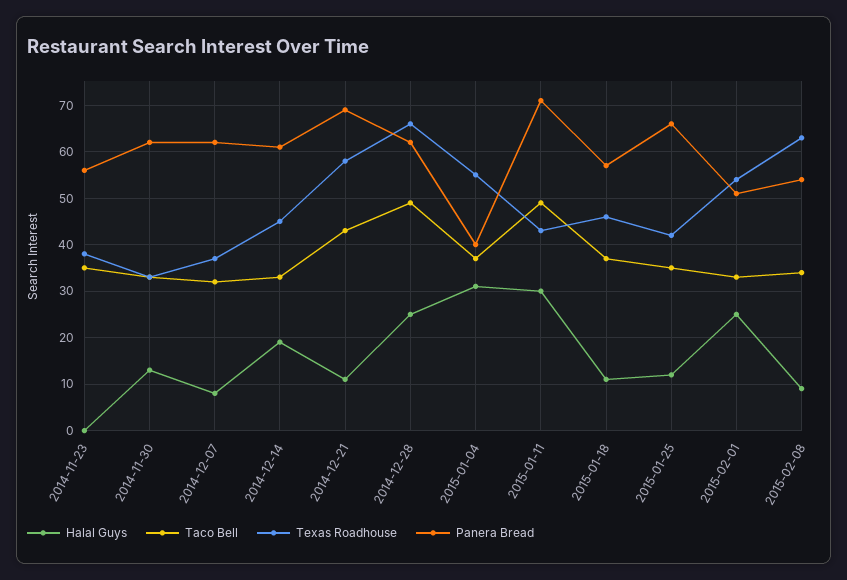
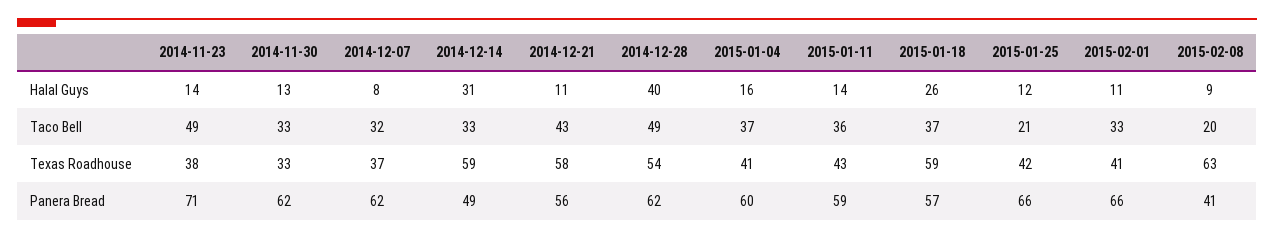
  {
    "Halal Guys": {
-     "2014-11-23": 0,
+     "2014-11-23": 14,
      "2014-11-30": 13,
      "2014-12-07": 8,
-     "2014-12-14": 20,
+     "2014-12-14": 31,
      "2014-12-21": 11,
-     "2014-12-28": 25,
+     "2014-12-28": 40,
-     "2015-01-04": 30,
+     "2015-01-04": 16,
-     "2015-01-11": 30,
+     "2015-01-11": 14,
-     "2015-01-18": 10,
+     "2015-01-18": 26,
      "2015-01-25": 12,
-     "2015-02-01": 25,
+     "2015-02-01": 11,
      "2015-02-08": 9
    },
    "Taco Bell": {
-     "2014-11-23": 35,
+     "2014-11-23": 49,
      "2014-11-30": 33,
      "2014-12-07": 32,
      "2014-12-14": 33,
      "2014-12-21": 43,
      "2014-12-28": 49,
      "2015-01-04": 37,
-     "2015-01-11": 50,
+     "2015-01-11": 36,
      "2015-01-18": 37,
-     "2015-01-25": 35,
+     "2015-01-25": 21,
      "2015-02-01": 33,
-     "2015-02-08": 35
+     "2015-02-08": 20
    },
    "Texas Roadhouse": {
      "2014-11-23": 38,
      "2014-11-30": 33,
      "2014-12-07": 37,
-     "2014-12-14": 45,
+     "2014-12-14": 59,
      "2014-12-21": 58,
-     "2014-12-28": 65,
+     "2014-12-28": 54,
-     "2015-01-04": 55,
+     "2015-01-04": 41,
      "2015-01-11": 43,
-     "2015-01-18": 45,
+     "2015-01-18": 59,
      "2015-01-25": 42,
-     "2015-02-01": 55,
+     "2015-02-01": 41,
      "2015-02-08": 63
    },
    "Panera Bread": {
-     "2014-11-23": 55,
+     "2014-11-23": 71,
      "2014-11-30": 62,
      "2014-12-07": 62,
-     "2014-12-14": 60,
+     "2014-12-14": 49,
-     "2014-12-21": 70,
+     "2014-12-21": 56,
      "2014-12-28": 62,
-     "2015-01-04": 40,
+     "2015-01-04": 60,
-     "2015-01-11": 70,
+     "2015-01-11": 59,
      "2015-01-18": 57,
      "2015-01-25": 66,
-     "2015-02-01": 50,
+     "2015-02-01": 66,
-     "2015-02-08": 55
+     "2015-02-08": 41
    }
  }

